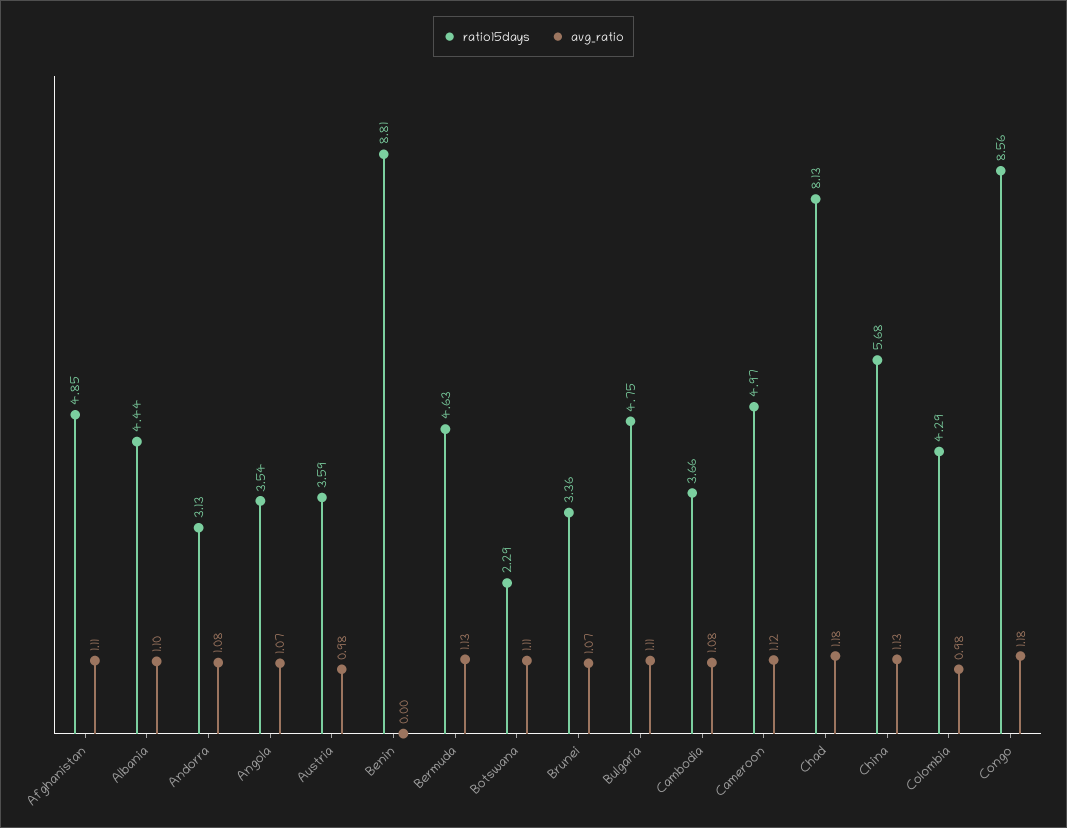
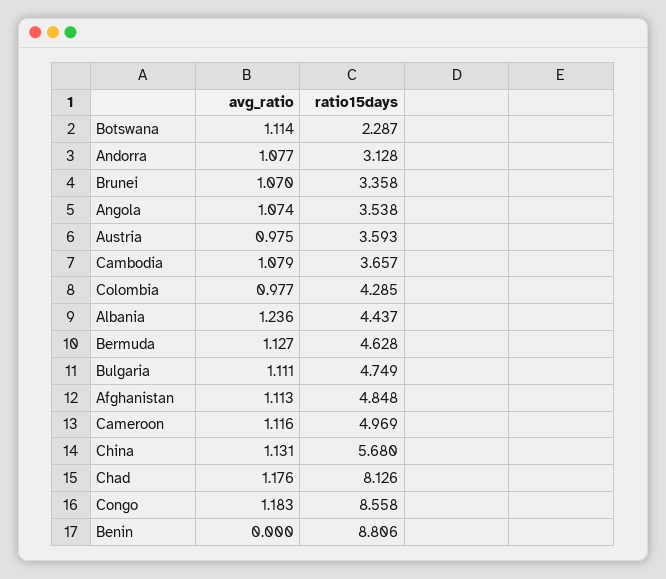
  {
    "ratio15days": {
      "Afghanistan": 4.848,
      "Albania": 4.437,
      "Andorra": 3.128,
      "Angola": 3.538,
      "Austria": 3.593,
      "Benin": 8.806,
      "Bermuda": 4.628,
      "Botswana": 2.287,
      "Brunei": 3.358,
      "Bulgaria": 4.749,
      "Cambodia": 3.657,
      "Cameroon": 4.969,
      "Chad": 8.126,
      "China": 5.68,
      "Colombia": 4.285,
      "Congo": 8.558
    },
    "avg_ratio": {
      "Afghanistan": 1.113,
-     "Albania": 1.1,
+     "Albania": 1.236,
      "Andorra": 1.077,
      "Angola": 1.074,
      "Austria": 0.975,
      "Benin": 0,
      "Bermuda": 1.127,
      "Botswana": 1.114,
      "Brunei": 1.07,
      "Bulgaria": 1.111,
      "Cambodia": 1.079,
      "Cameroon": 1.116,
      "Chad": 1.176,
      "China": 1.131,
      "Colombia": 0.977,
      "Congo": 1.183
    }
  }

